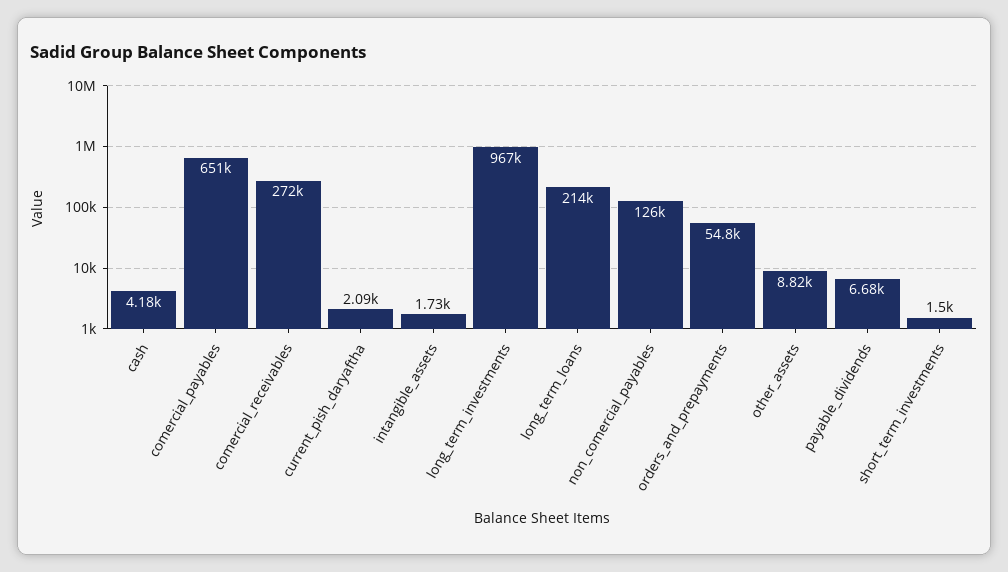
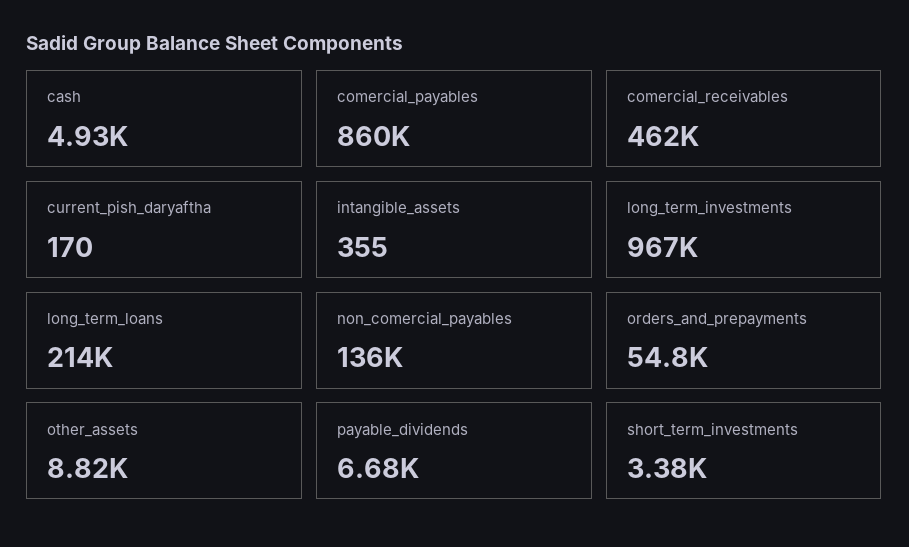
  {
-   "cash": 4180,
+   "cash": 4930,
-   "comercial_payables": 651000,
+   "comercial_payables": 860000,
-   "comercial_receivables": 272000,
+   "comercial_receivables": 462000,
-   "current_pish_daryaftha": 2090,
+   "current_pish_daryaftha": 170,
-   "intangible_assets": 1730,
+   "intangible_assets": 355,
    "long_term_investments": 967000,
    "long_term_loans": 214000,
-   "non_comercial_payables": 126000,
+   "non_comercial_payables": 136000,
    "orders_and_prepayments": 54800,
    "other_assets": 8820,
    "payable_dividends": 6680,
-   "short_term_investments": 1500
+   "short_term_investments": 3380
  }

